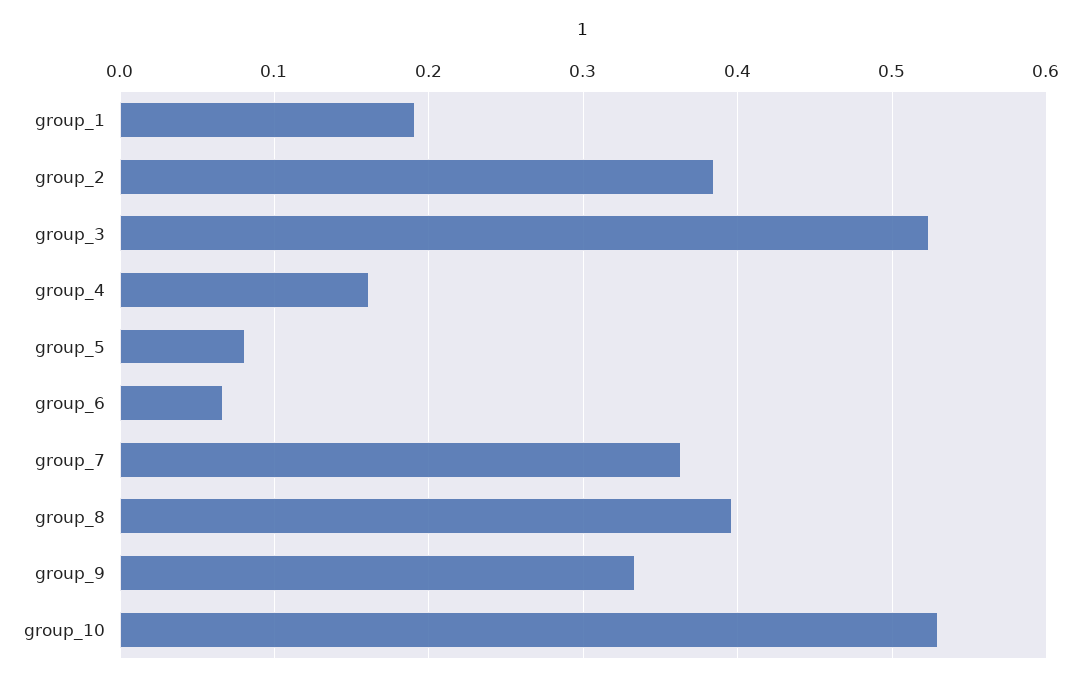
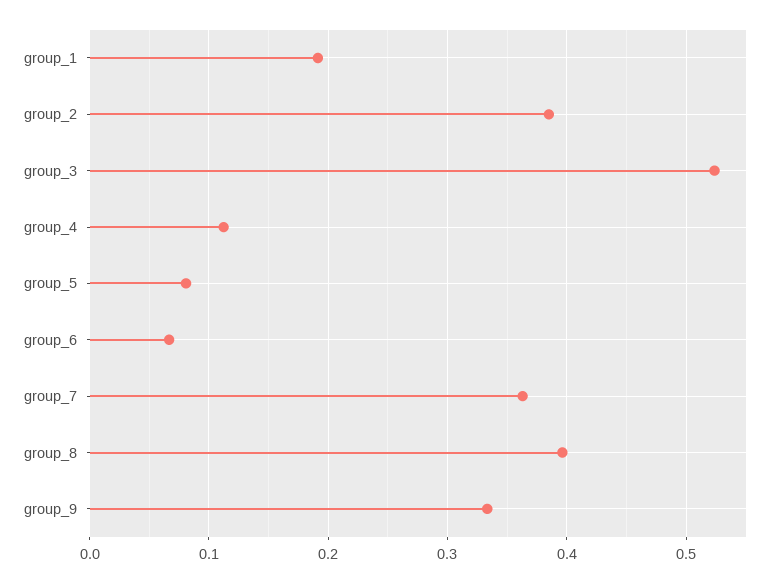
  {
    "group_1": 0.19,
    "group_2": 0.39,
    "group_3": 0.52,
-   "group_4": 0.16,
+   "group_4": 0.11,
    "group_5": 0.08,
    "group_6": 0.07,
    "group_7": 0.36,
    "group_8": 0.4,
-   "group_9": 0.33,
+   "group_9": 0.33
-   "group_10": 0.53
  }

